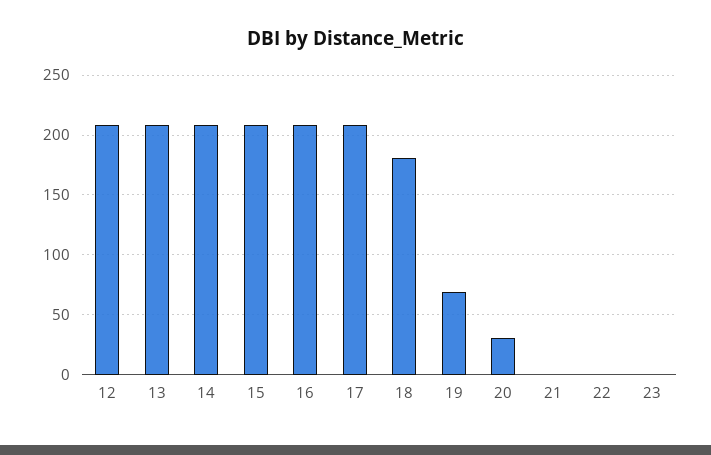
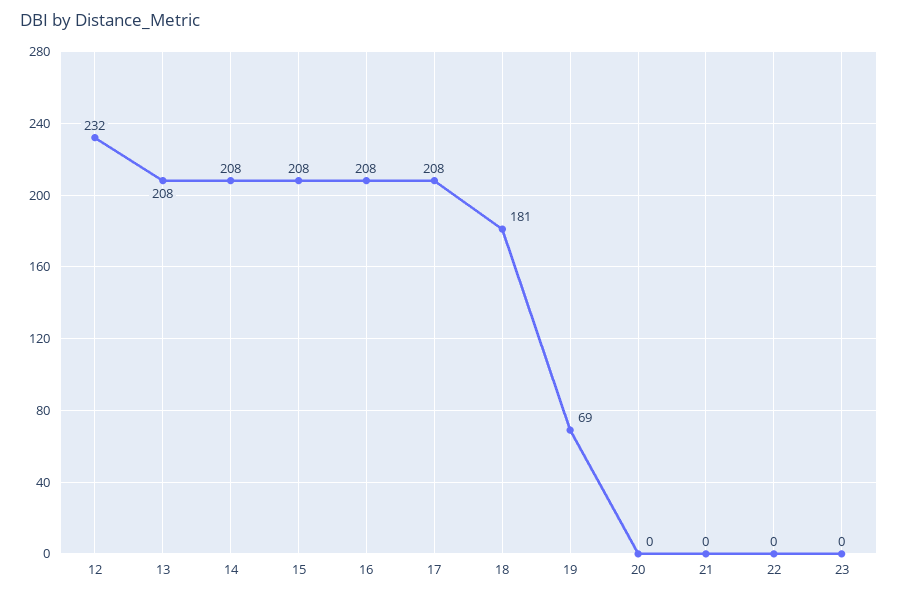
  {
-   "12": 210,
+   "12": 232,
    "13": 208,
    "14": 208,
    "15": 208,
    "16": 208,
    "17": 208,
    "18": 181,
    "19": 69,
-   "20": 30,
+   "20": 0,
    "21": 0,
    "22": 0,
    "23": 0
  }

